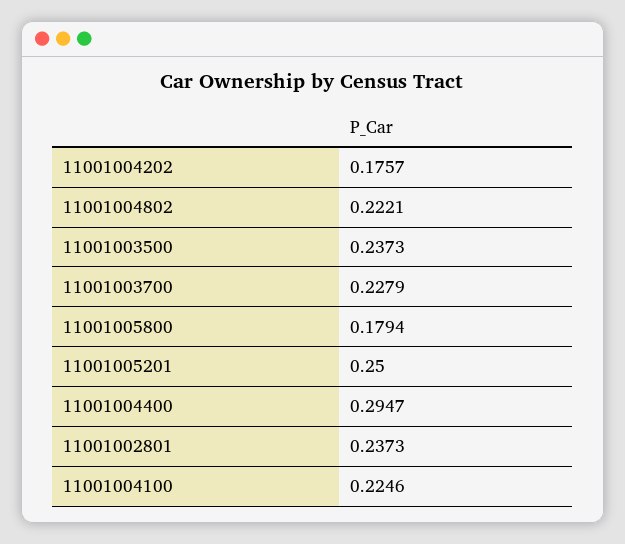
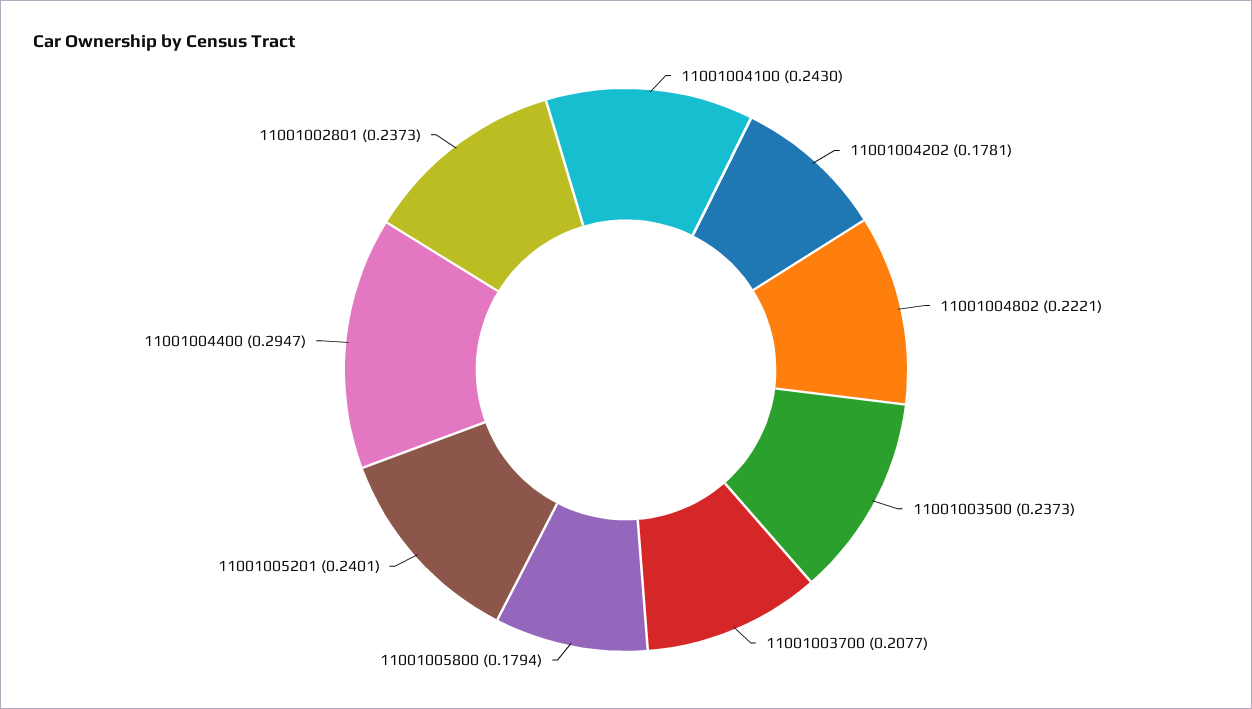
  {
-   "11001004202": 0.1757,
+   "11001004202": 0.1781,
    "11001004802": 0.2221,
    "11001003500": 0.2373,
-   "11001003700": 0.2279,
+   "11001003700": 0.2077,
    "11001005800": 0.1794,
-   "11001005201": 0.25,
+   "11001005201": 0.2401,
    "11001004400": 0.2947,
    "11001002801": 0.2373,
-   "11001004100": 0.2246
+   "11001004100": 0.243
  }

